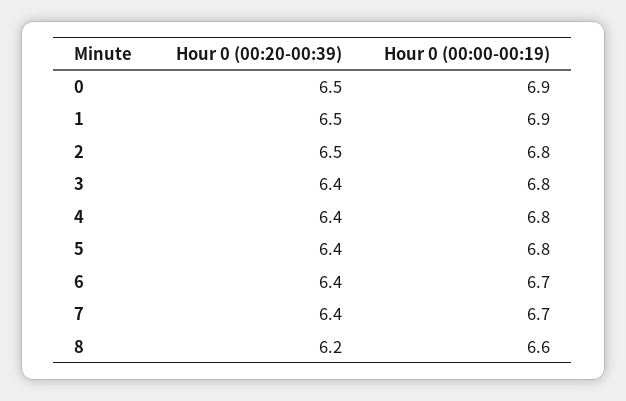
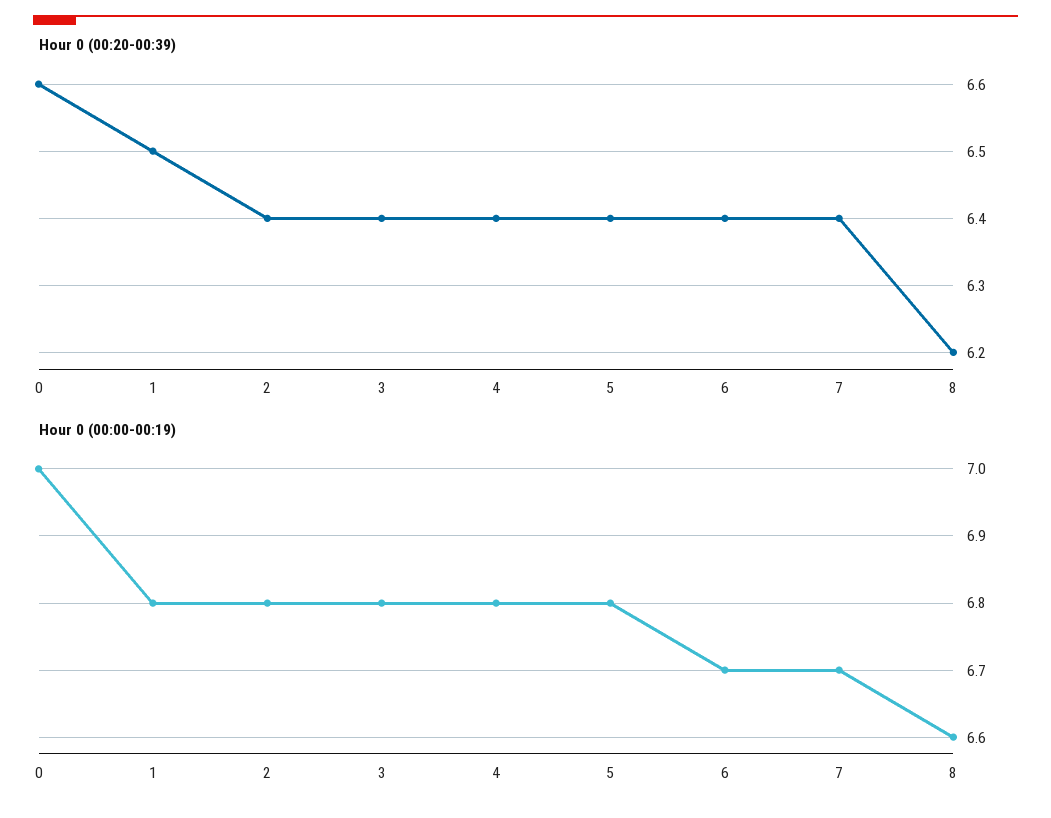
  {
    "Hour 0 (00:20-00:39)": {
-     "0": 6.5,
+     "0": 6.6,
      "1": 6.5,
-     "2": 6.5,
+     "2": 6.4,
      "3": 6.4,
      "4": 6.4,
      "5": 6.4,
      "6": 6.4,
      "7": 6.4,
      "8": 6.2
    },
    "Hour 0 (00:00-00:19)": {
-     "0": 6.9,
+     "0": 7,
-     "1": 6.9,
+     "1": 6.8,
      "2": 6.8,
      "3": 6.8,
      "4": 6.8,
      "5": 6.8,
      "6": 6.7,
      "7": 6.7,
      "8": 6.6
    }
  }

